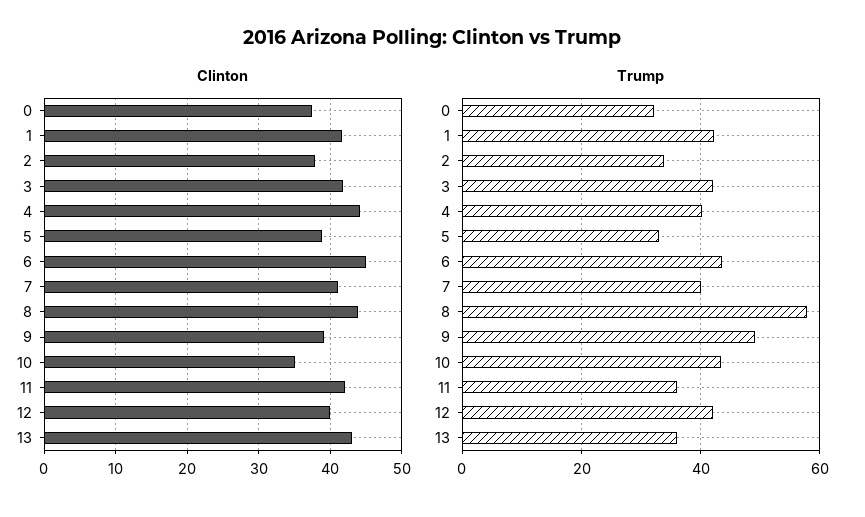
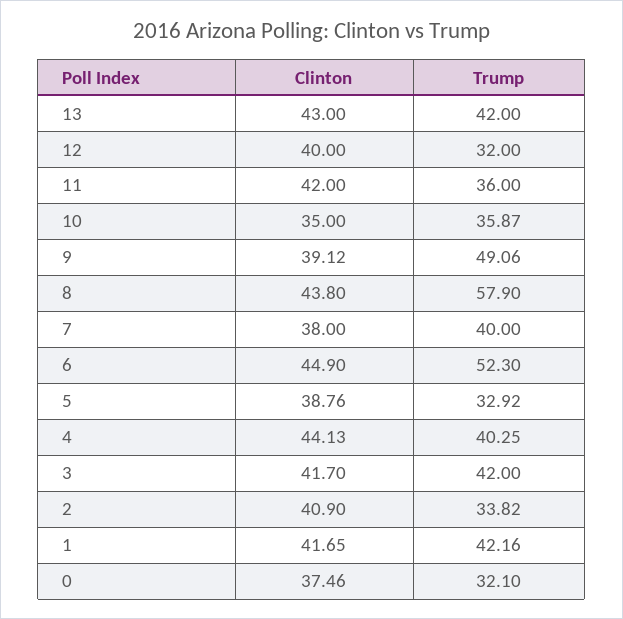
  {
    "Clinton": {
      "0": 37.46,
      "1": 41.65,
-     "2": 38,
+     "2": 40.9,
      "3": 41.7,
      "4": 44.13,
      "5": 38.76,
      "6": 44.9,
-     "7": 41,
+     "7": 38,
      "8": 43.8,
      "9": 39.12,
      "10": 35,
      "11": 42,
      "12": 40,
      "13": 43
    },
    "Trump": {
      "0": 32.1,
      "1": 42.16,
      "2": 33.82,
      "3": 42,
      "4": 40.25,
      "5": 32.92,
-     "6": 44,
+     "6": 52.3,
      "7": 40,
      "8": 57.9,
      "9": 49.06,
-     "10": 44,
+     "10": 35.87,
      "11": 36,
-     "12": 42,
+     "12": 32,
-     "13": 36
+     "13": 42
    }
  }

